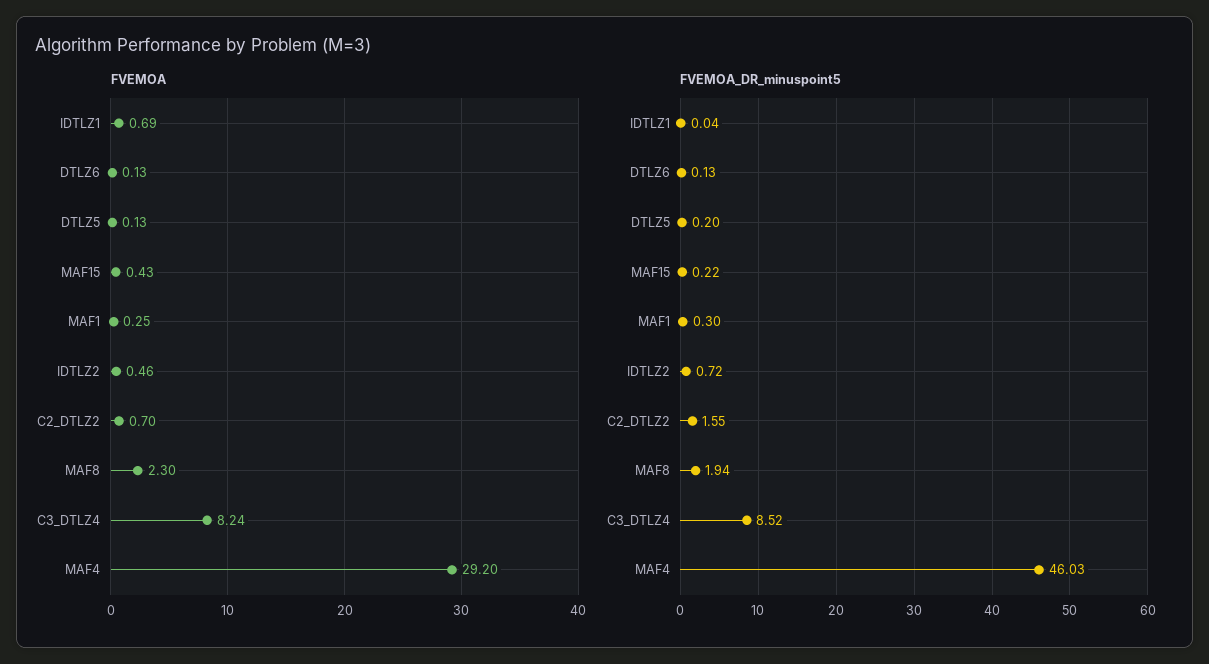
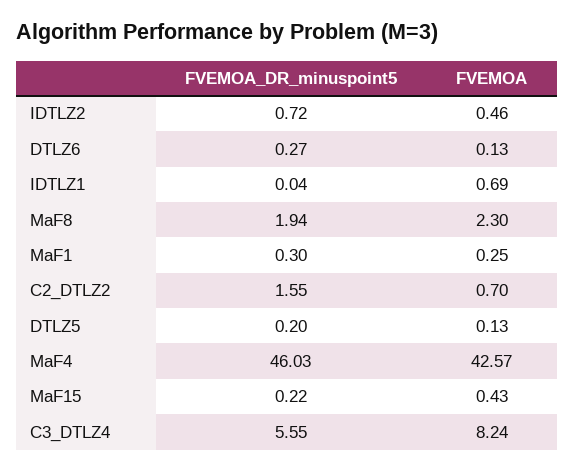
  {
    "FVEMOA": {
      "IDTLZ1": 0.69,
      "DTLZ6": 0.13,
      "DTLZ5": 0.13,
      "MAF15": 0.43,
      "MAF1": 0.25,
      "IDTLZ2": 0.46,
      "C2_DTLZ2": 0.7,
      "MAF8": 2.3,
      "C3_DTLZ4": 8.24,
-     "MAF4": 29.2
+     "MAF4": 42.57
    },
    "FVEMOA_DR_minuspoint5": {
      "IDTLZ1": 0.04,
-     "DTLZ6": 0.13,
+     "DTLZ6": 0.27,
      "DTLZ5": 0.2,
      "MAF15": 0.22,
      "MAF1": 0.3,
      "IDTLZ2": 0.72,
      "C2_DTLZ2": 1.55,
      "MAF8": 1.94,
-     "C3_DTLZ4": 8.52,
+     "C3_DTLZ4": 5.55,
      "MAF4": 46.03
    }
  }

